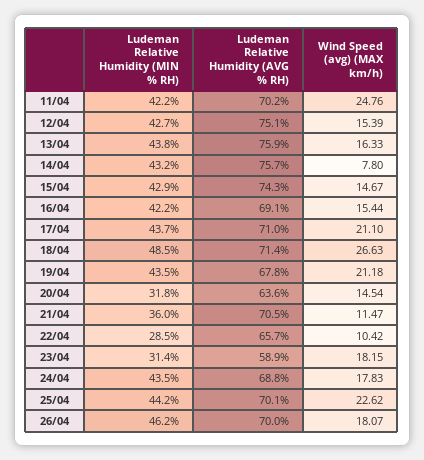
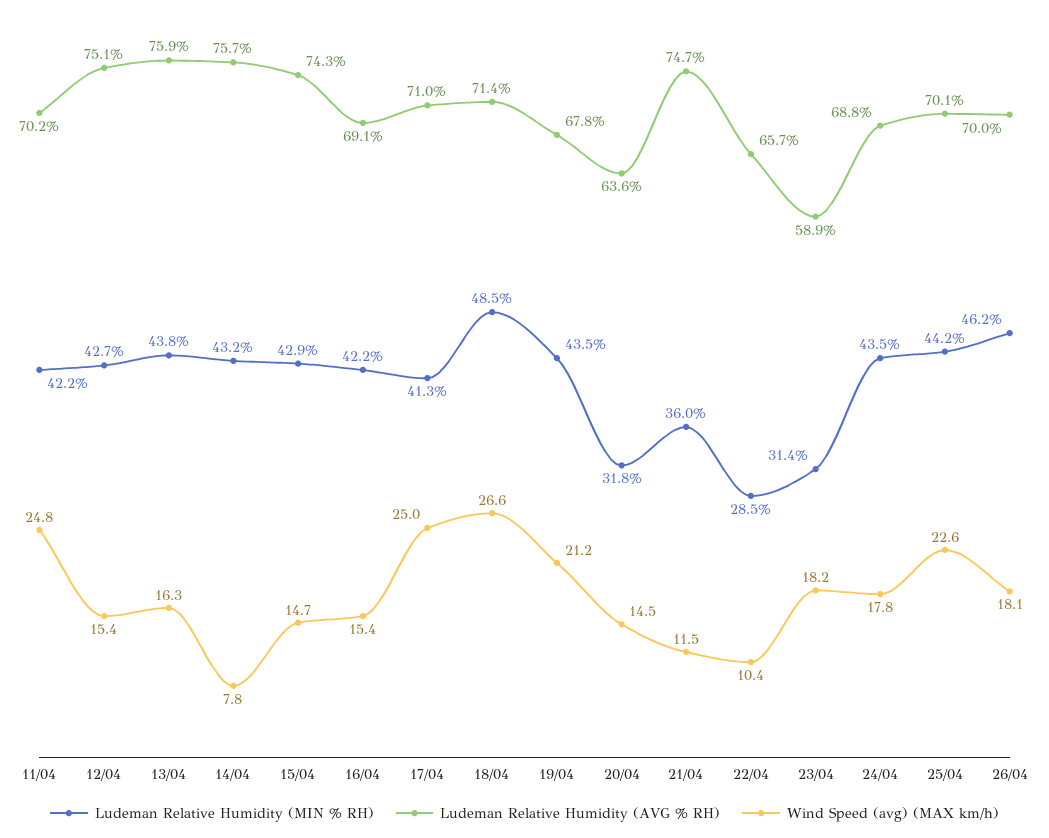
  {
    "Ludeman Relative Humidity (MIN % RH)": {
      "11/04": 42.2,
      "12/04": 42.7,
      "13/04": 43.8,
      "14/04": 43.2,
      "15/04": 42.9,
      "16/04": 42.2,
-     "17/04": 43.7,
+     "17/04": 41.3,
      "18/04": 48.5,
      "19/04": 43.5,
      "20/04": 31.8,
      "21/04": 36,
      "22/04": 28.5,
      "23/04": 31.4,
      "24/04": 43.5,
      "25/04": 44.2,
      "26/04": 46.2
    },
    "Ludeman Relative Humidity (AVG % RH)": {
      "11/04": 70.2,
      "12/04": 75.1,
      "13/04": 75.9,
      "14/04": 75.7,
      "15/04": 74.3,
      "16/04": 69.1,
      "17/04": 71,
      "18/04": 71.4,
      "19/04": 67.8,
      "20/04": 63.6,
-     "21/04": 70.5,
+     "21/04": 74.7,
      "22/04": 65.7,
      "23/04": 58.9,
      "24/04": 68.8,
      "25/04": 70.1,
      "26/04": 70
    },
    "Wind Speed (avg) (MAX km/h)": {
      "11/04": 24.76,
      "12/04": 15.39,
      "13/04": 16.33,
      "14/04": 7.8,
      "15/04": 14.67,
      "16/04": 15.44,
-     "17/04": 21.1,
+     "17/04": 25,
      "18/04": 26.63,
      "19/04": 21.18,
      "20/04": 14.54,
      "21/04": 11.47,
      "22/04": 10.42,
      "23/04": 18.15,
      "24/04": 17.83,
      "25/04": 22.62,
      "26/04": 18.07
    }
  }

